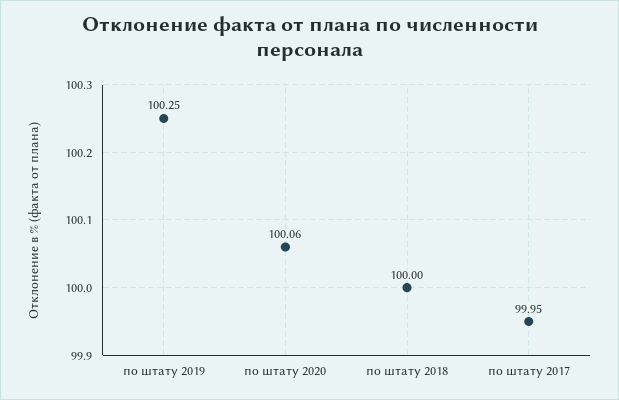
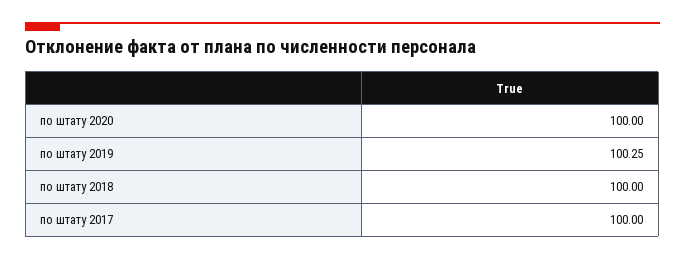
  {
    "по штату 2019": 100.25,
-   "по штату 2020": 100.06,
+   "по штату 2020": 100,
    "по штату 2018": 100,
-   "по штату 2017": 99.95
+   "по штату 2017": 100
  }

